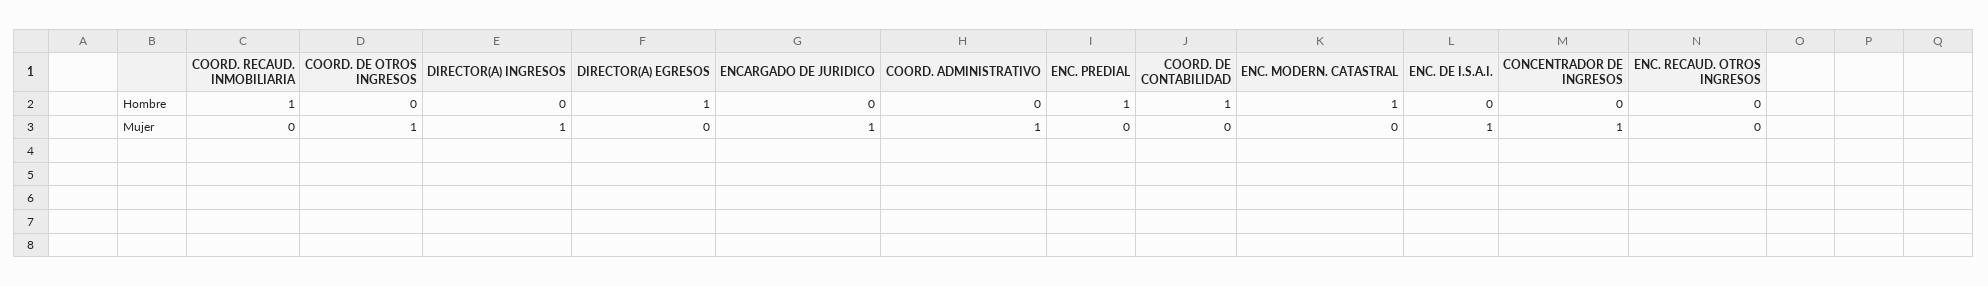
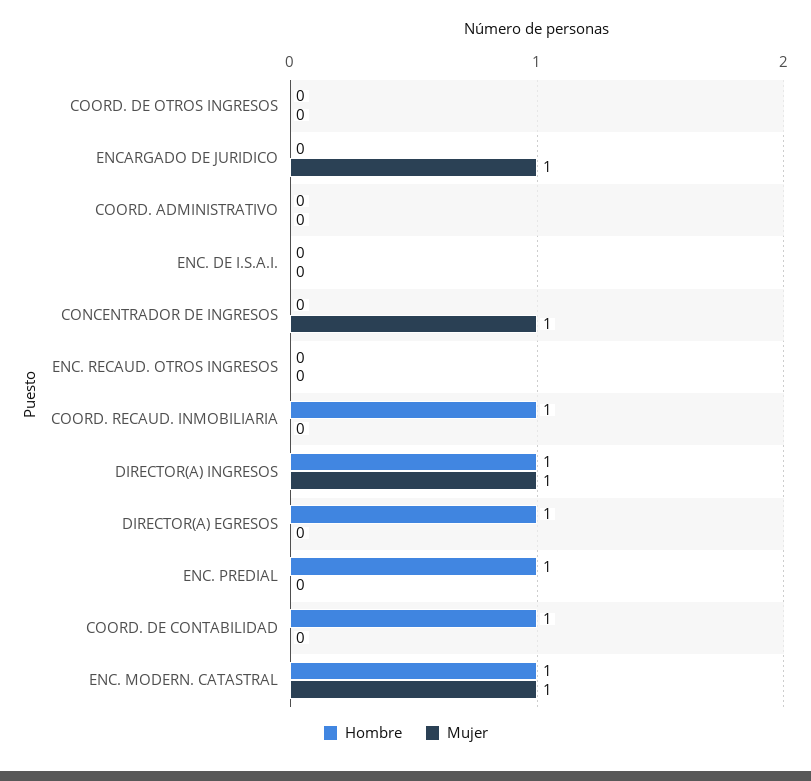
  {
    "Hombre": {
      "COORD. RECAUD. INMOBILIARIA": 1,
      "COORD. DE OTROS INGRESOS": 0,
-     "DIRECTOR(A) INGRESOS": 0,
+     "DIRECTOR(A) INGRESOS": 1,
      "DIRECTOR(A) EGRESOS": 1,
      "ENCARGADO DE JURIDICO": 0,
      "COORD. ADMINISTRATIVO": 0,
      "ENC. PREDIAL": 1,
      "COORD. DE CONTABILIDAD": 1,
      "ENC. MODERN. CATASTRAL": 1,
      "ENC. DE I.S.A.I.": 0,
      "CONCENTRADOR DE INGRESOS": 0,
      "ENC. RECAUD. OTROS INGRESOS": 0
    },
    "Mujer": {
      "COORD. RECAUD. INMOBILIARIA": 0,
-     "COORD. DE OTROS INGRESOS": 1,
+     "COORD. DE OTROS INGRESOS": 0,
      "DIRECTOR(A) INGRESOS": 1,
      "DIRECTOR(A) EGRESOS": 0,
      "ENCARGADO DE JURIDICO": 1,
-     "COORD. ADMINISTRATIVO": 1,
+     "COORD. ADMINISTRATIVO": 0,
      "ENC. PREDIAL": 0,
      "COORD. DE CONTABILIDAD": 0,
-     "ENC. MODERN. CATASTRAL": 0,
+     "ENC. MODERN. CATASTRAL": 1,
-     "ENC. DE I.S.A.I.": 1,
+     "ENC. DE I.S.A.I.": 0,
      "CONCENTRADOR DE INGRESOS": 1,
      "ENC. RECAUD. OTROS INGRESOS": 0
    }
  }

